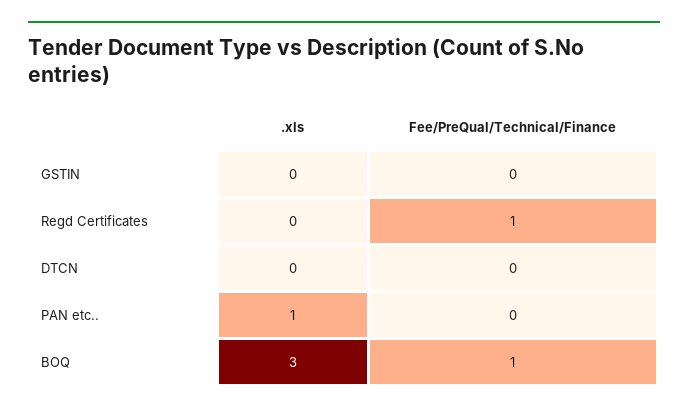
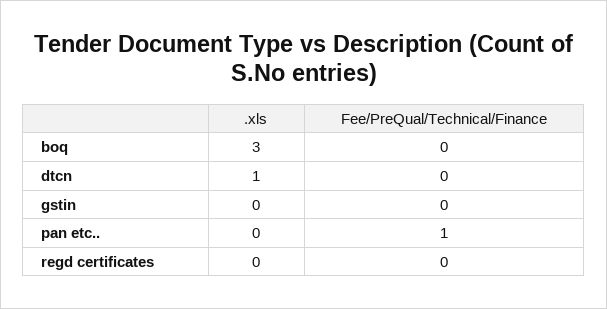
  {
    ".xls": {
      "GSTIN": 0,
      "Regd Certificates": 0,
-     "DTCN": 0,
+     "DTCN": 1,
-     "PAN etc..": 1,
+     "PAN etc..": 0,
      "BOQ": 3
    },
    "Fee/PreQual/Technical/Finance": {
      "GSTIN": 0,
-     "Regd Certificates": 1,
+     "Regd Certificates": 0,
      "DTCN": 0,
-     "PAN etc..": 0,
+     "PAN etc..": 1,
-     "BOQ": 1
+     "BOQ": 0
    }
  }

